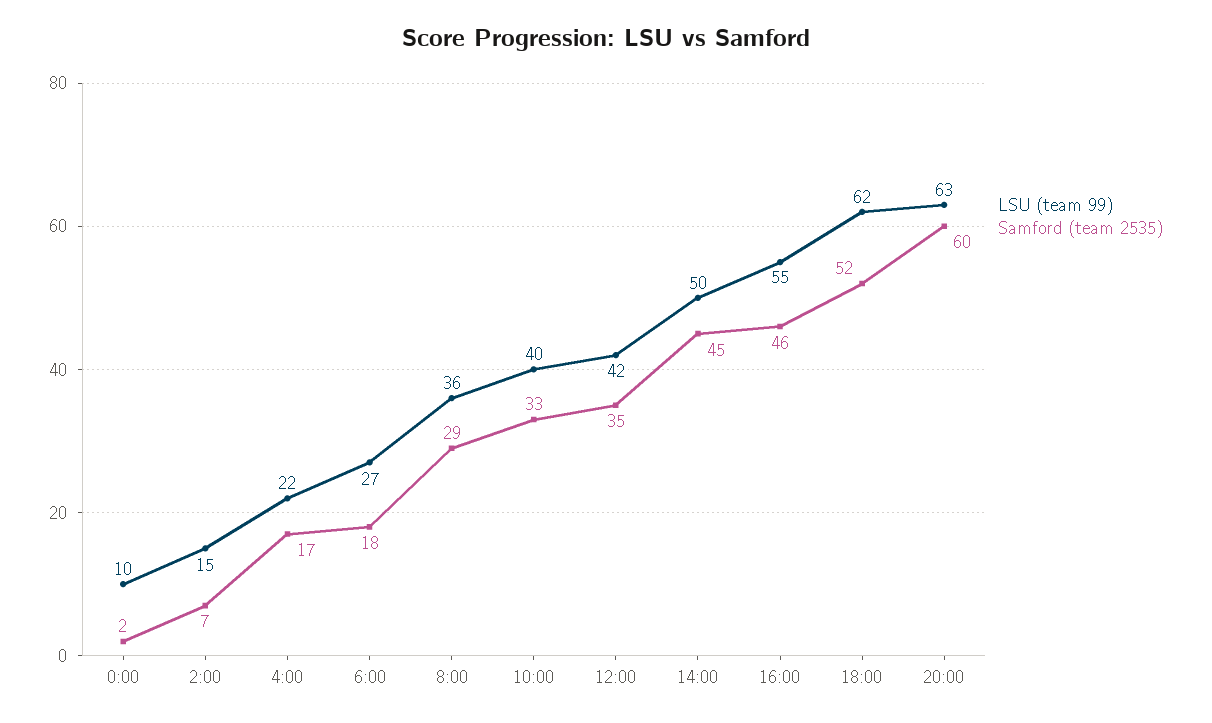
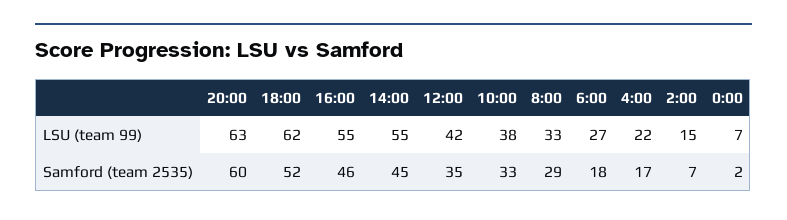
  {
    "LSU (team 99)": {
-     "0:00": 10,
+     "0:00": 7,
      "2:00": 15,
      "4:00": 22,
      "6:00": 27,
-     "8:00": 36,
+     "8:00": 33,
-     "10:00": 40,
+     "10:00": 38,
      "12:00": 42,
-     "14:00": 50,
+     "14:00": 55,
      "16:00": 55,
      "18:00": 62,
      "20:00": 63
    },
    "Samford (team 2535)": {
      "0:00": 2,
      "2:00": 7,
      "4:00": 17,
      "6:00": 18,
      "8:00": 29,
      "10:00": 33,
      "12:00": 35,
      "14:00": 45,
      "16:00": 46,
      "18:00": 52,
      "20:00": 60
    }
  }

